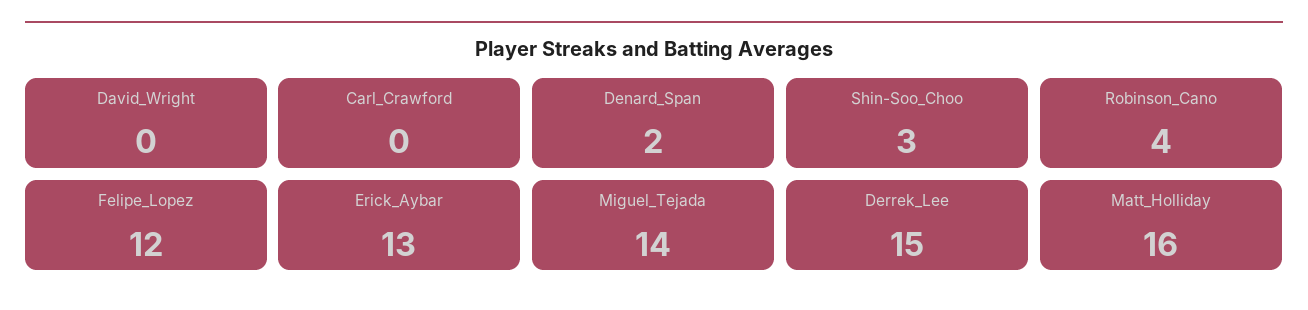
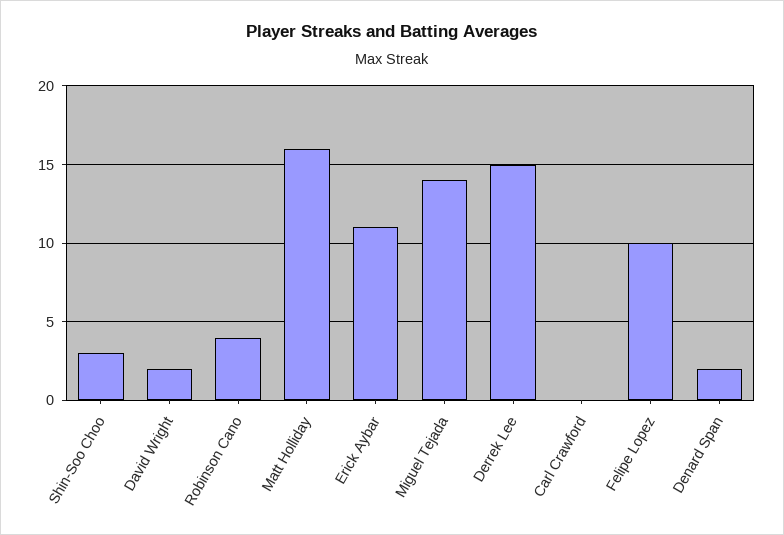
  {
-   "David_Wright": 0,
+   "David_Wright": 2,
    "Carl_Crawford": 0,
    "Denard_Span": 2,
    "Shin-Soo_Choo": 3,
    "Robinson_Cano": 4,
-   "Felipe_Lopez": 12,
+   "Felipe_Lopez": 10,
-   "Erick_Aybar": 13,
+   "Erick_Aybar": 11,
    "Miguel_Tejada": 14,
    "Derrek_Lee": 15,
    "Matt_Holliday": 16
  }

